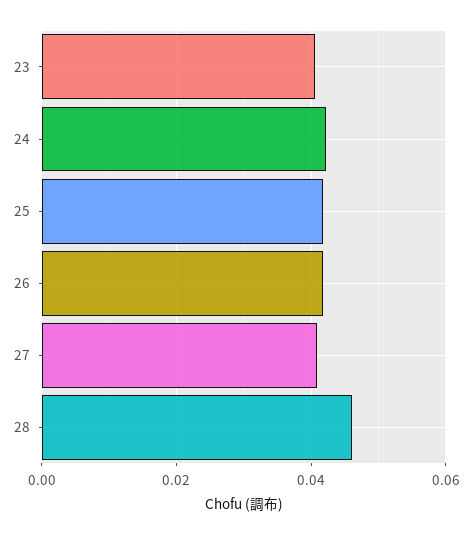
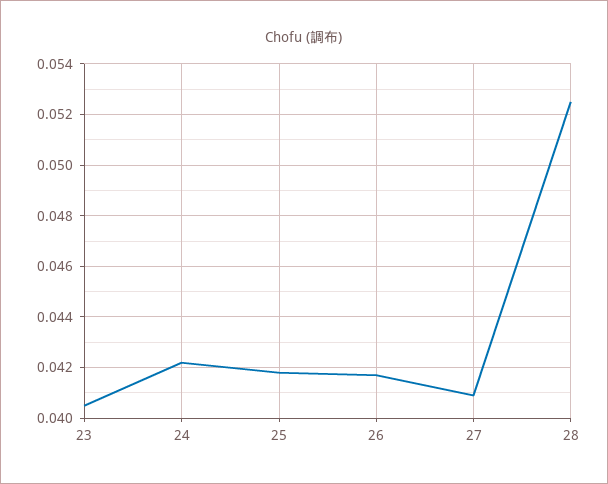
  {
    "23": 0.0405,
    "24": 0.042,
    "25": 0.042,
    "26": 0.0415,
    "27": 0.041,
-   "28": 0.046
+   "28": 0.0525
  }

